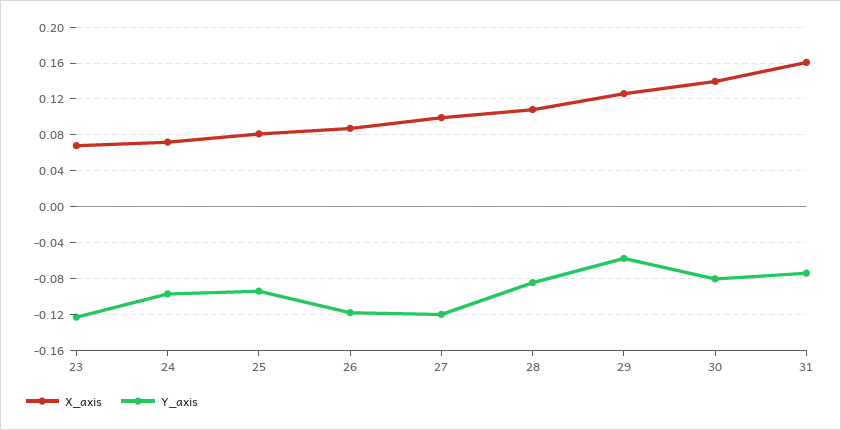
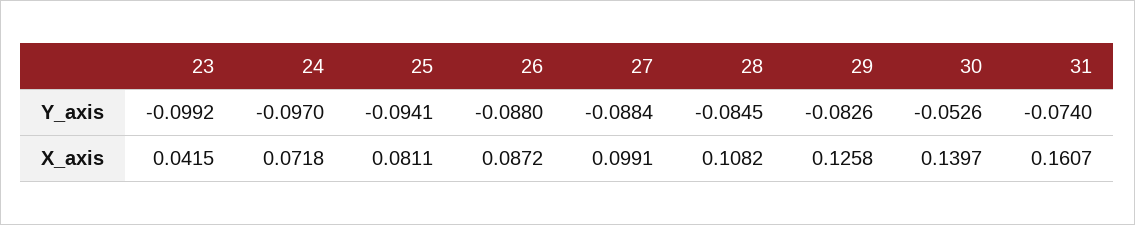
  {
    "X_axis": {
-     "23": 0.07,
+     "23": 0.0415,
      "24": 0.0718,
      "25": 0.0811,
      "26": 0.0872,
      "27": 0.0991,
      "28": 0.1082,
      "29": 0.1258,
      "30": 0.1397,
      "31": 0.1607
    },
    "Y_axis": {
-     "23": -0.12,
+     "23": -0.0992,
      "24": -0.097,
      "25": -0.0941,
-     "26": -0.12,
+     "26": -0.088,
-     "27": -0.12,
+     "27": -0.0884,
      "28": -0.0845,
-     "29": -0.06,
+     "29": -0.0826,
-     "30": -0.08,
+     "30": -0.0526,
      "31": -0.074
    }
  }

